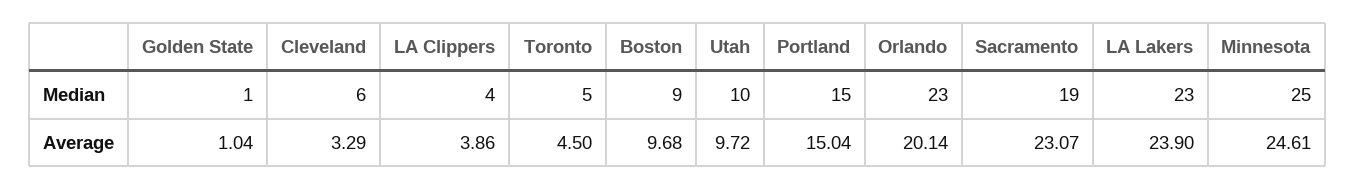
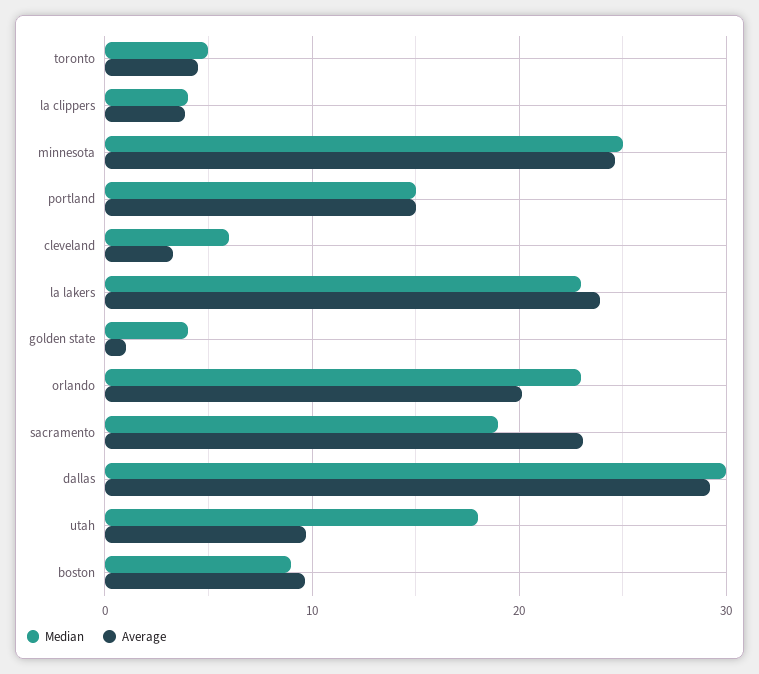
  {
    "Median": {
-     "Golden State": 1,
+     "Golden State": 4,
      "Cleveland": 6,
      "LA Clippers": 4,
      "Toronto": 5,
      "Boston": 9,
-     "Utah": 10,
+     "Utah": 18,
      "Portland": 15,
      "Orlando": 23,
      "Sacramento": 19,
      "LA Lakers": 23,
-     "Minnesota": 25
+     "Minnesota": 25,
+     "dallas": 30
    },
    "Average": {
      "Golden State": 1.04,
      "Cleveland": 3.29,
      "LA Clippers": 3.86,
      "Toronto": 4.5,
      "Boston": 9.68,
      "Utah": 9.72,
      "Portland": 15.04,
      "Orlando": 20.14,
      "Sacramento": 23.07,
      "LA Lakers": 23.9,
-     "Minnesota": 24.61
+     "Minnesota": 24.61,
+     "dallas": 29
    }
  }

